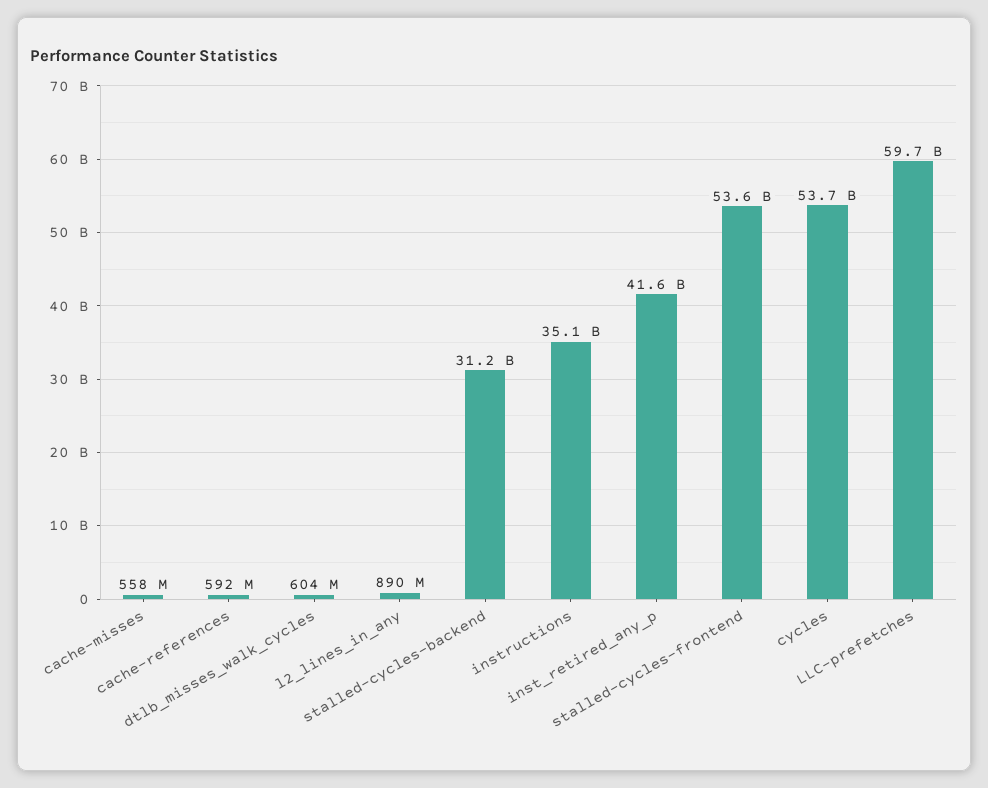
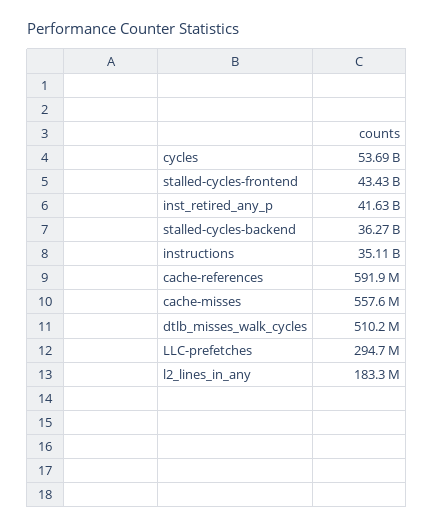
  {
    "cache-misses": 557600000,
    "cache-references": 591900000,
-   "dtlb_misses_walk_cycles": 604000000,
+   "dtlb_misses_walk_cycles": 510200000,
-   "l2_lines_in_any": 890000000,
+   "l2_lines_in_any": 183300000,
-   "stalled-cycles-backend": 31200000000,
+   "stalled-cycles-backend": 36270000000,
    "instructions": 35110000000,
    "inst_retired_any_p": 41630000000,
-   "stalled-cycles-frontend": 53600000000,
+   "stalled-cycles-frontend": 43430000000,
    "cycles": 53690000000,
-   "LLC-prefetches": 59700000000
+   "LLC-prefetches": 294700000
  }

